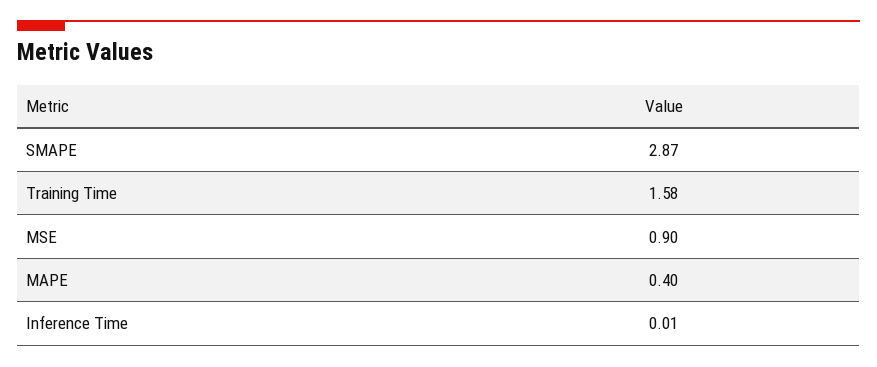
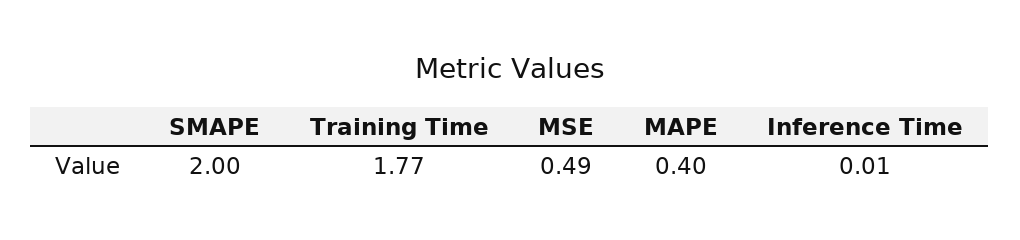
  {
-   "SMAPE": 2.87,
+   "SMAPE": 2,
-   "Training Time": 1.58,
+   "Training Time": 1.77,
-   "MSE": 0.9,
+   "MSE": 0.49,
    "MAPE": 0.4,
    "Inference Time": 0.01
  }

